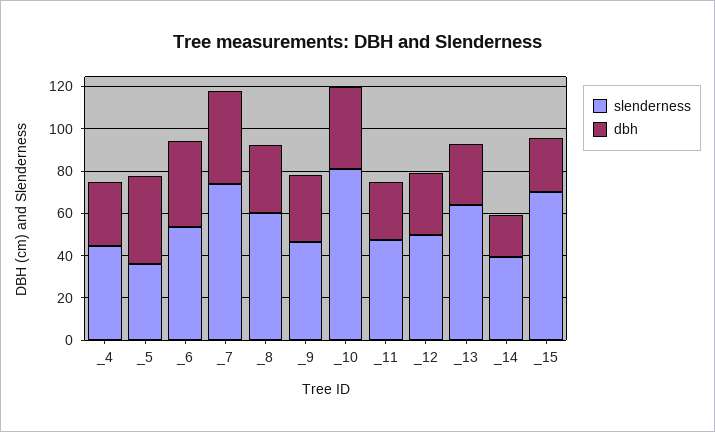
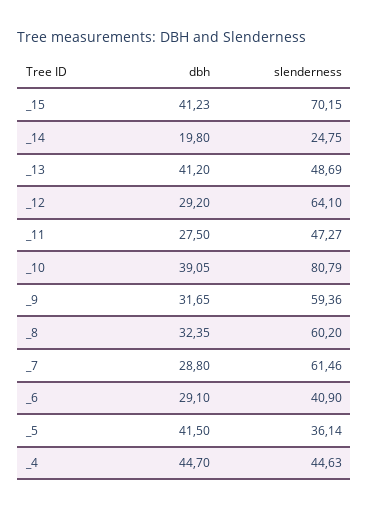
  {
    "slenderness": {
      "_4": 44.63,
      "_5": 36.14,
-     "_6": 55,
+     "_6": 40.9,
-     "_7": 75,
+     "_7": 61.46,
      "_8": 60.2,
-     "_9": 45,
+     "_9": 59.36,
      "_10": 80.79,
      "_11": 47.27,
-     "_12": 50,
+     "_12": 64.1,
-     "_13": 65,
+     "_13": 48.69,
-     "_14": 40,
+     "_14": 24.75,
      "_15": 70.15
    },
    "dbh": {
-     "_4": 30,
+     "_4": 44.7,
      "_5": 41.5,
-     "_6": 40,
+     "_6": 29.1,
-     "_7": 45,
+     "_7": 28.8,
      "_8": 32.35,
      "_9": 31.65,
      "_10": 39.05,
      "_11": 27.5,
      "_12": 29.2,
-     "_13": 30,
+     "_13": 41.2,
      "_14": 19.8,
-     "_15": 25
+     "_15": 41.23
    }
  }

